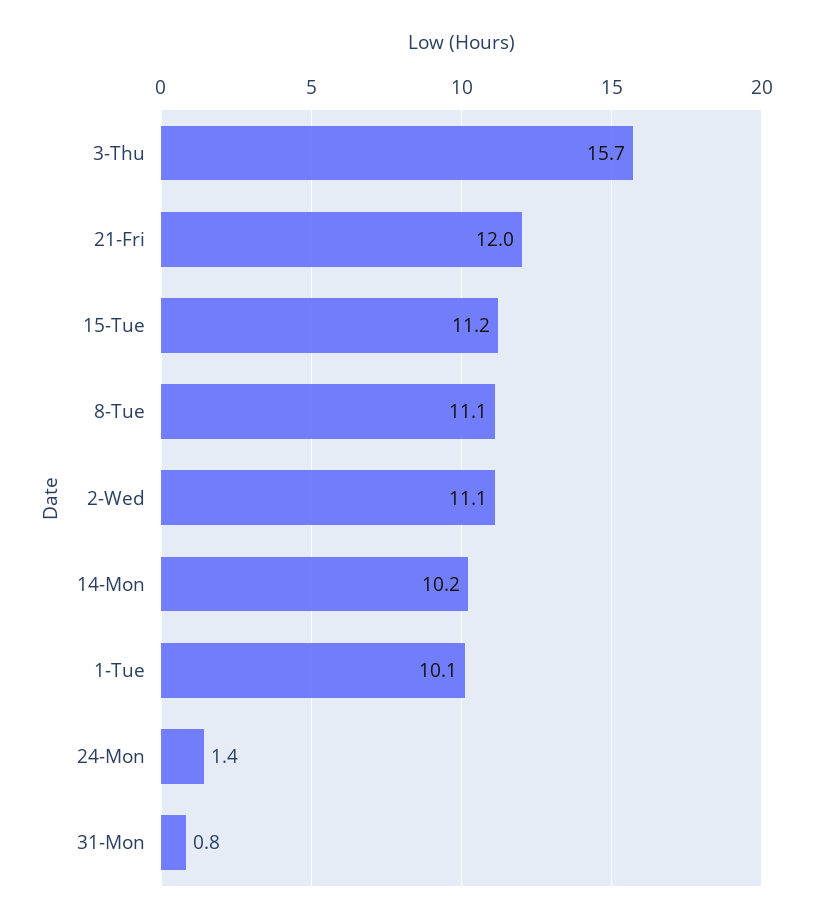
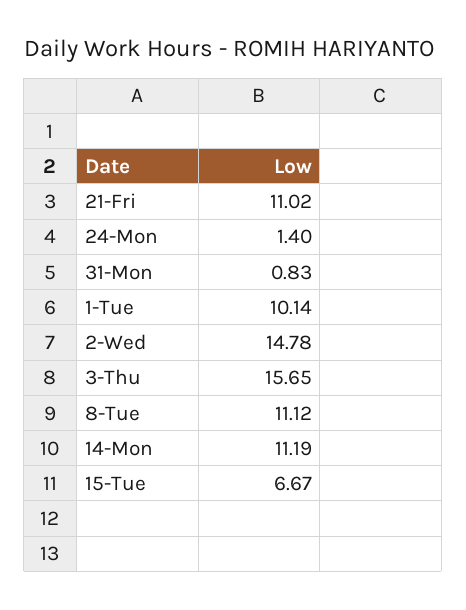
  {
    "3-Thu": 15.65,
-   "21-Fri": 12,
+   "21-Fri": 11.02,
-   "15-Tue": 11.2,
+   "15-Tue": 6.67,
    "8-Tue": 11.12,
-   "2-Wed": 11.1,
+   "2-Wed": 14.78,
-   "14-Mon": 10.2,
+   "14-Mon": 11.19,
    "1-Tue": 10.14,
    "24-Mon": 1.4,
    "31-Mon": 0.83
  }

